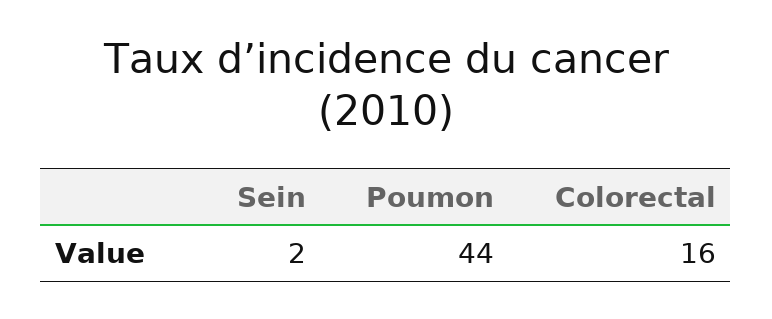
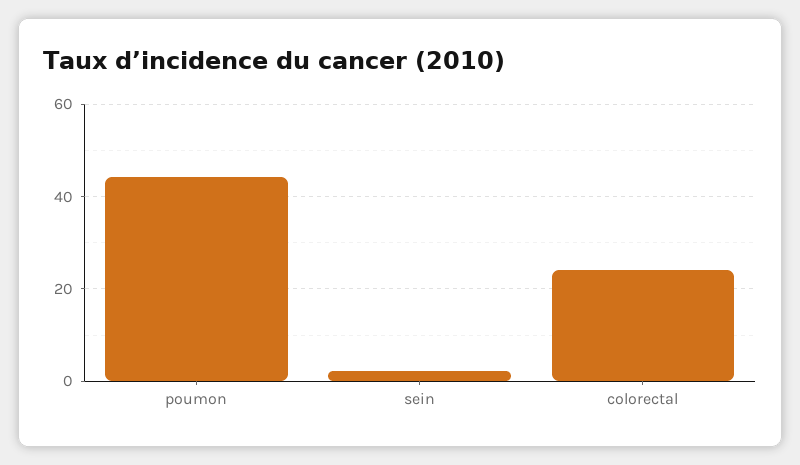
  {
    "Sein": 2,
    "Poumon": 44,
-   "Colorectal": 16
+   "Colorectal": 24
  }

